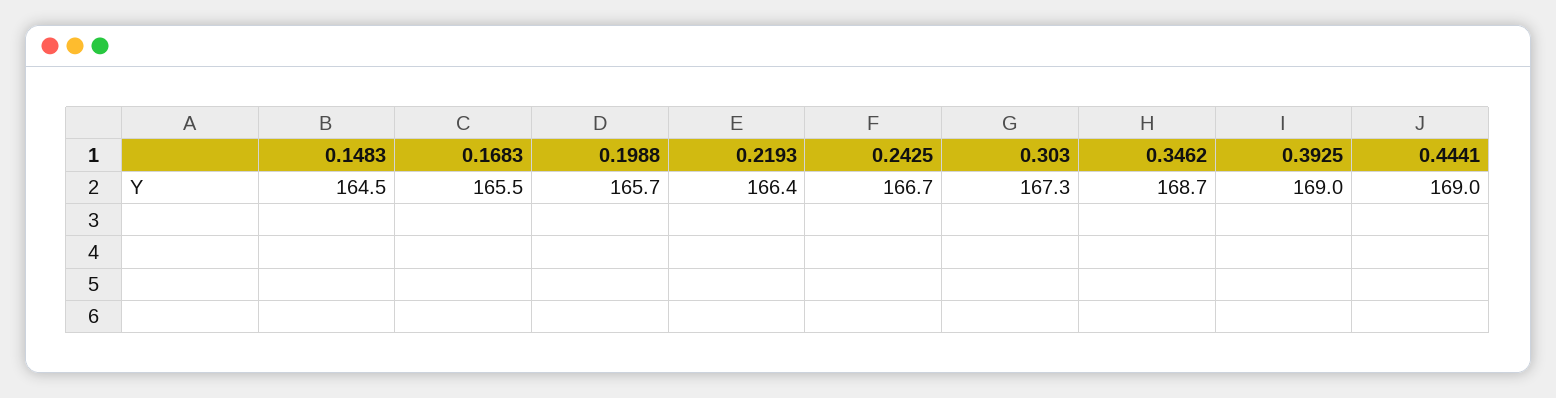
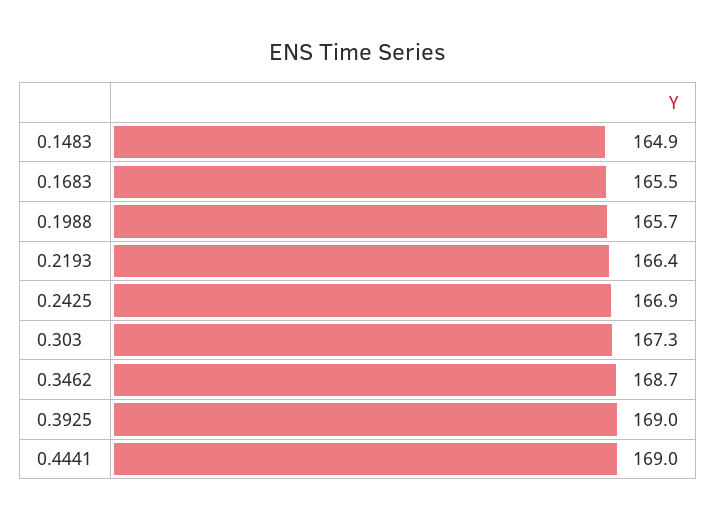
  {
-   "0.1483": 164.5,
+   "0.1483": 164.9,
    "0.1683": 165.5,
    "0.1988": 165.7,
    "0.2193": 166.4,
-   "0.2425": 166.7,
+   "0.2425": 166.9,
    "0.303": 167.3,
    "0.3462": 168.7,
    "0.3925": 169,
    "0.4441": 169
  }

